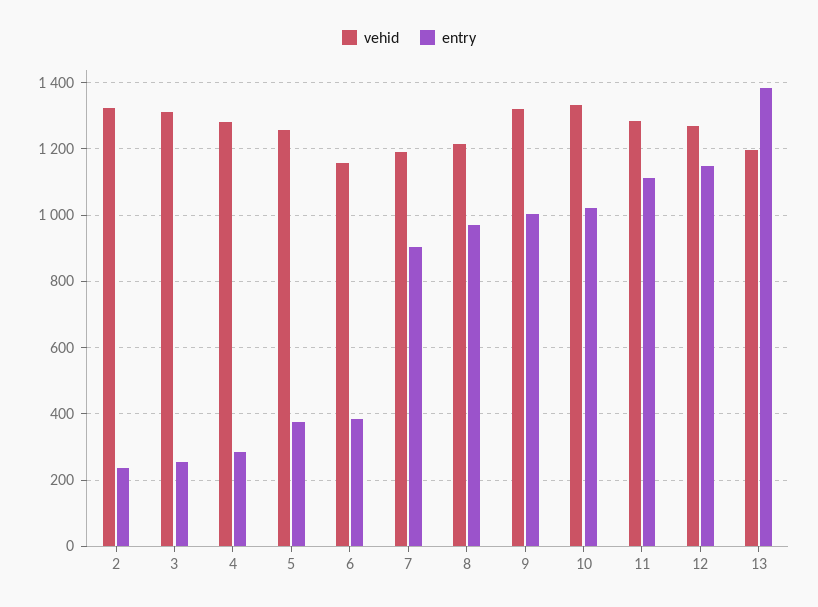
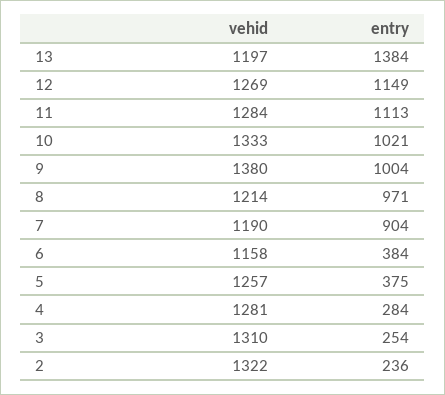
  {
    "vehid": {
      "2": 1322,
      "3": 1310,
      "4": 1281,
      "5": 1257,
      "6": 1158,
      "7": 1190,
      "8": 1214,
-     "9": 1320,
+     "9": 1380,
      "10": 1333,
      "11": 1284,
      "12": 1269,
      "13": 1197
    },
    "entry": {
      "2": 236,
      "3": 254,
      "4": 284,
      "5": 375,
      "6": 384,
      "7": 904,
      "8": 971,
      "9": 1004,
      "10": 1021,
      "11": 1113,
      "12": 1149,
      "13": 1384
    }
  }

